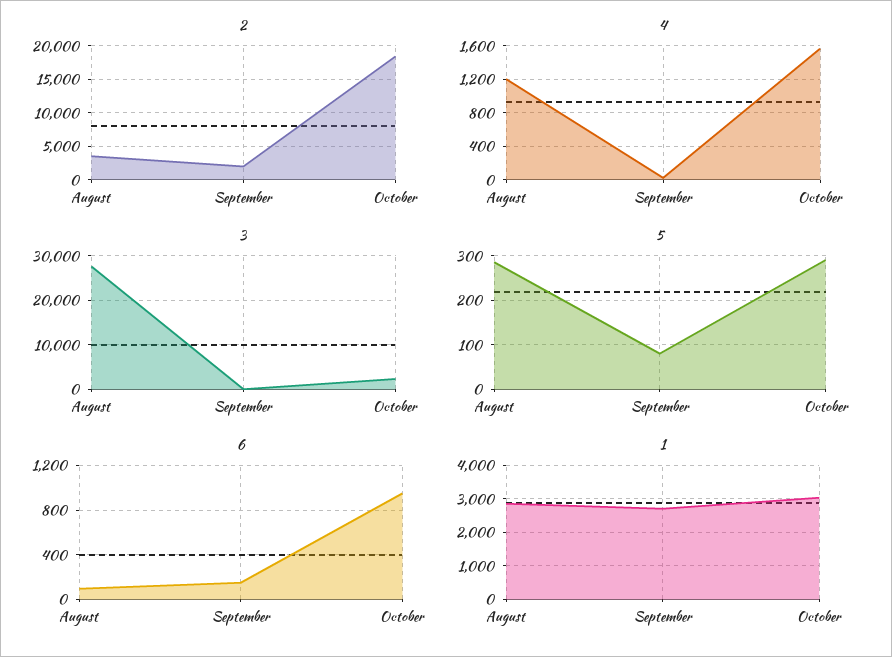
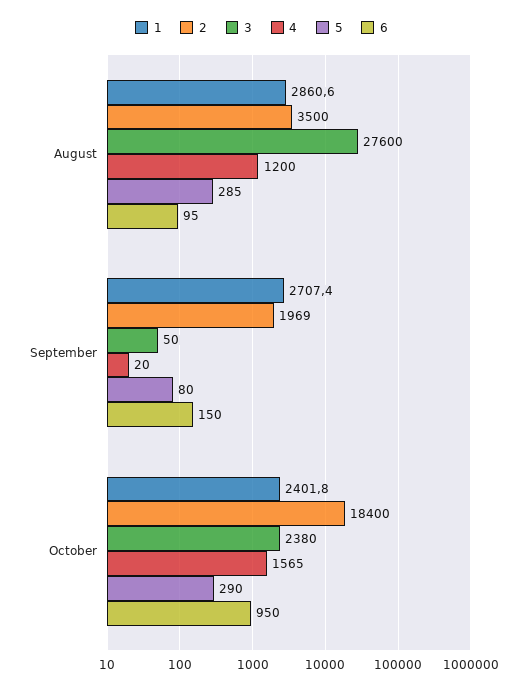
  {
    "2": {
      "August": 3500,
      "September": 1969,
      "October": 18400
    },
    "4": {
      "August": 1200,
      "September": 20,
      "October": 1565
    },
    "3": {
      "August": 27600,
      "September": 50,
      "October": 2380
    },
    "5": {
      "August": 285,
      "September": 80,
      "October": 290
    },
    "6": {
      "August": 95,
      "September": 150,
      "October": 950
    },
    "1": {
      "August": 2860.6,
      "September": 2707.4,
-     "October": 3000
+     "October": 2401.8
    }
  }

